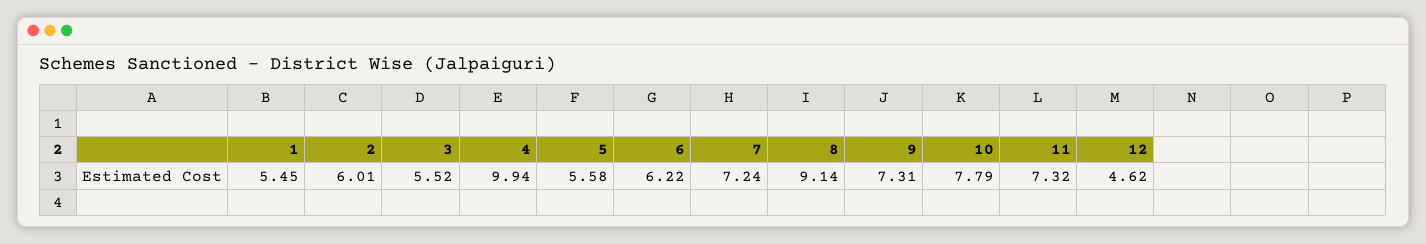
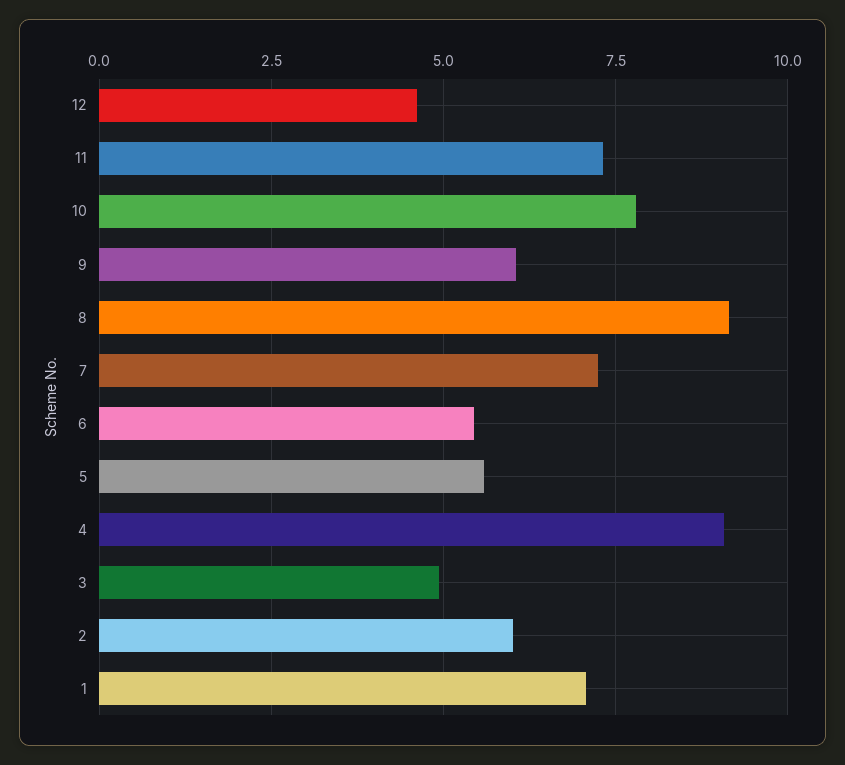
  {
-   "1": 5.45,
+   "1": 7,
    "2": 6.01,
-   "3": 5.52,
+   "3": 5,
-   "4": 9.94,
+   "4": 9,
    "5": 5.58,
-   "6": 6.22,
+   "6": 5.5,
    "7": 7.24,
    "8": 9.14,
-   "9": 7.31,
+   "9": 6,
    "10": 7.79,
    "11": 7.32,
    "12": 4.62
  }

